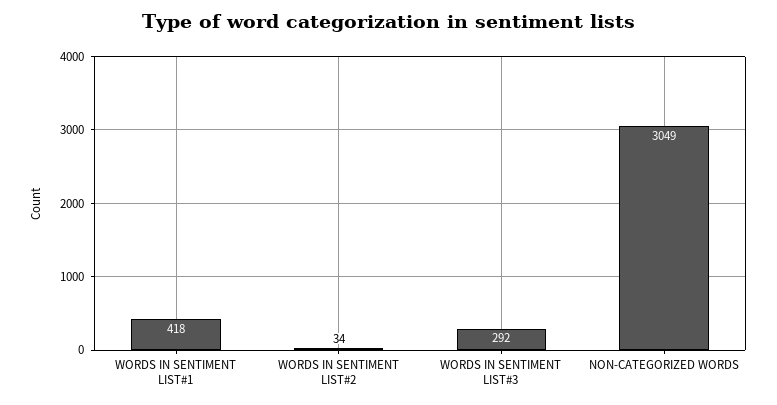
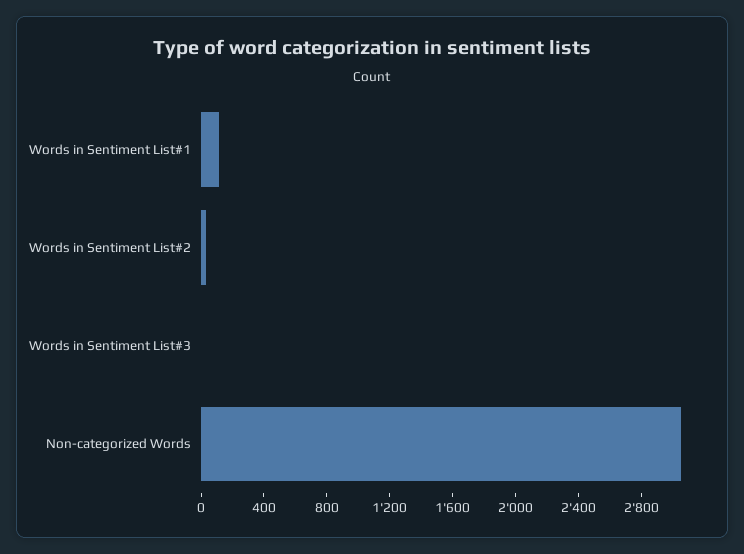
  {
-   "WORDS IN SENTIMENT LIST#1": 418,
+   "WORDS IN SENTIMENT LIST#1": 100,
    "WORDS IN SENTIMENT LIST#2": 34,
-   "WORDS IN SENTIMENT LIST#3": 292,
+   "WORDS IN SENTIMENT LIST#3": 0,
    "NON-CATEGORIZED WORDS": 3049
  }

